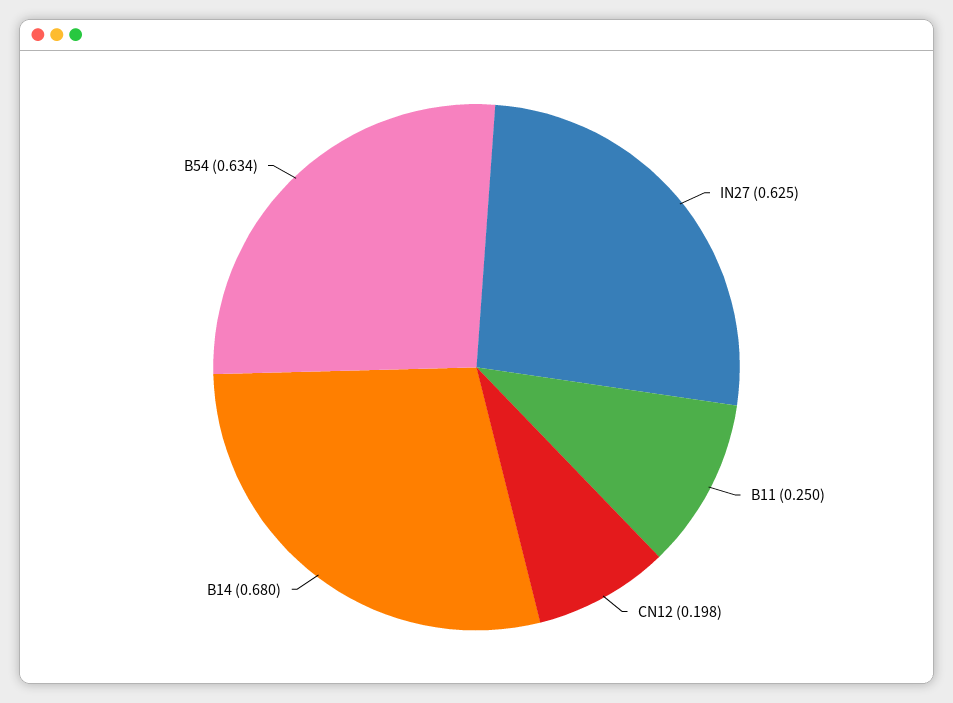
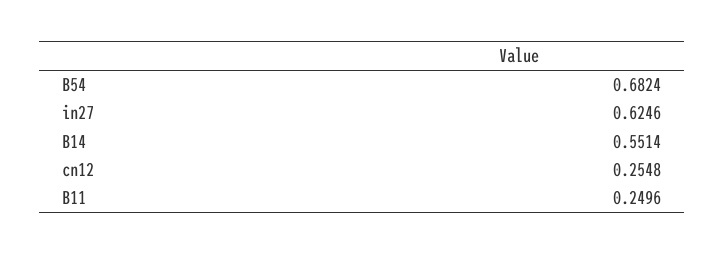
  {
    "IN27": 0.6246,
    "B11": 0.2496,
-   "CN12": 0.198,
+   "CN12": 0.2548,
-   "B14": 0.68,
+   "B14": 0.5514,
-   "B54": 0.634
+   "B54": 0.6824
  }

